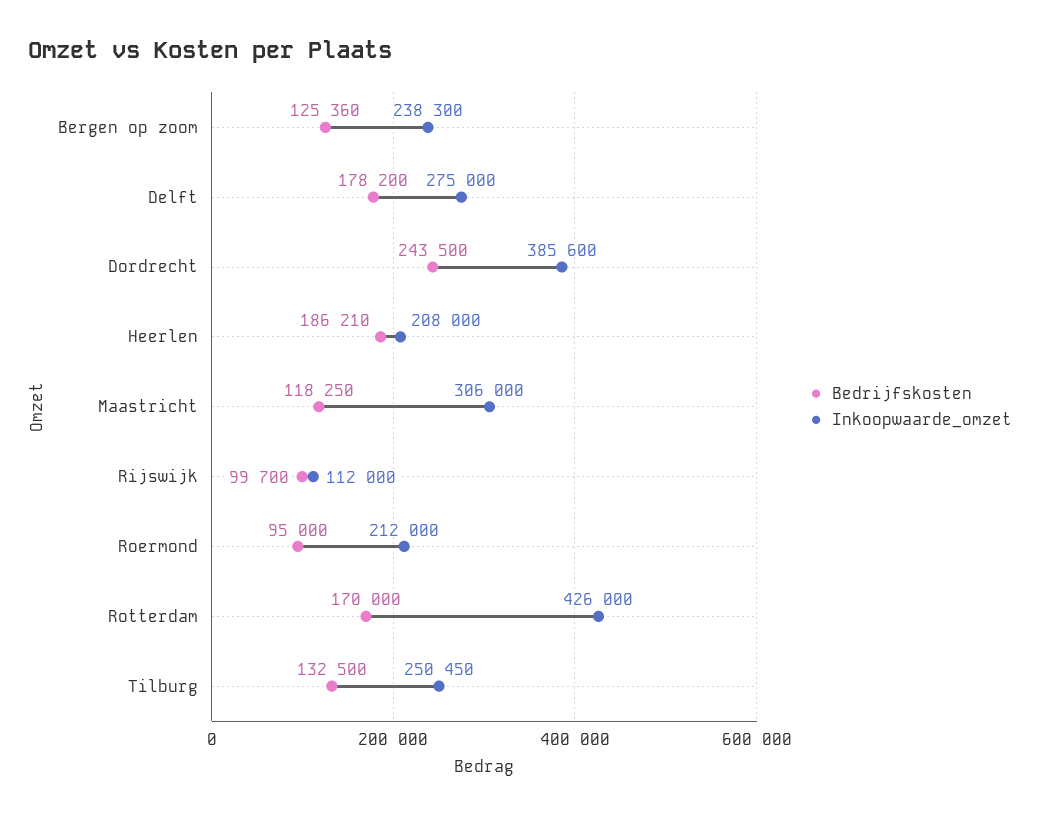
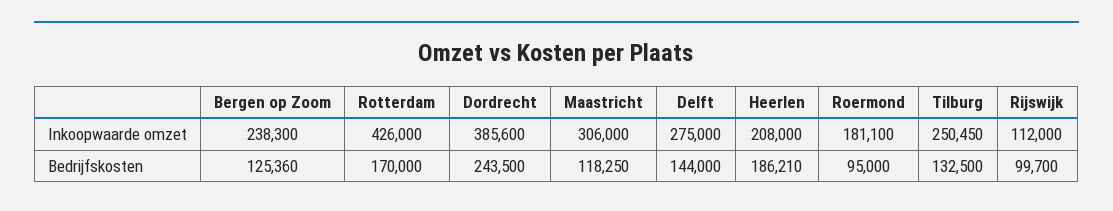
  {
    "Bedrijfskosten": {
      "Bergen op zoom": 125360,
-     "Delft": 178200,
+     "Delft": 144000,
      "Dordrecht": 243500,
      "Heerlen": 186210,
      "Maastricht": 118250,
      "Rijswijk": 99700,
      "Roermond": 95000,
      "Rotterdam": 170000,
      "Tilburg": 132500
    },
    "Inkoopwaarde_omzet": {
      "Bergen op zoom": 238300,
      "Delft": 275000,
      "Dordrecht": 385600,
      "Heerlen": 208000,
      "Maastricht": 306000,
      "Rijswijk": 112000,
-     "Roermond": 212000,
+     "Roermond": 181100,
      "Rotterdam": 426000,
      "Tilburg": 250450
    }
  }

